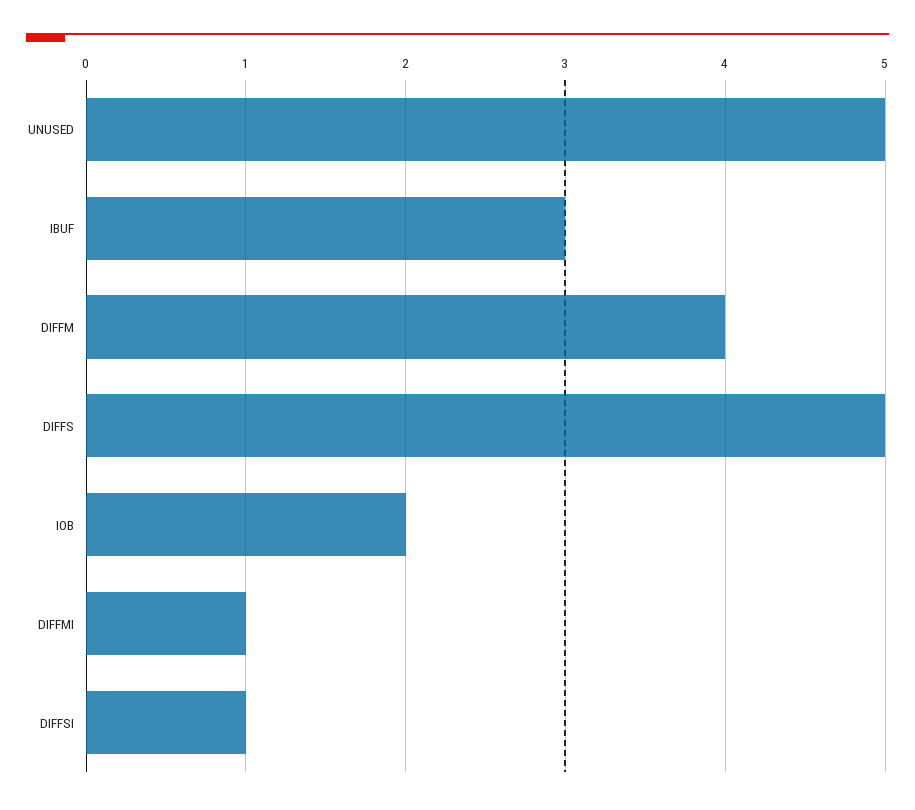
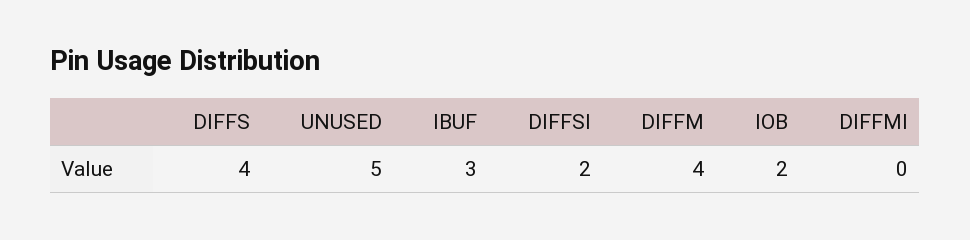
  {
    "UNUSED": 5,
    "IBUF": 3,
    "DIFFM": 4,
-   "DIFFS": 5,
+   "DIFFS": 4,
    "IOB": 2,
-   "DIFFMI": 1,
+   "DIFFMI": 0,
-   "DIFFSI": 1
+   "DIFFSI": 2
  }

